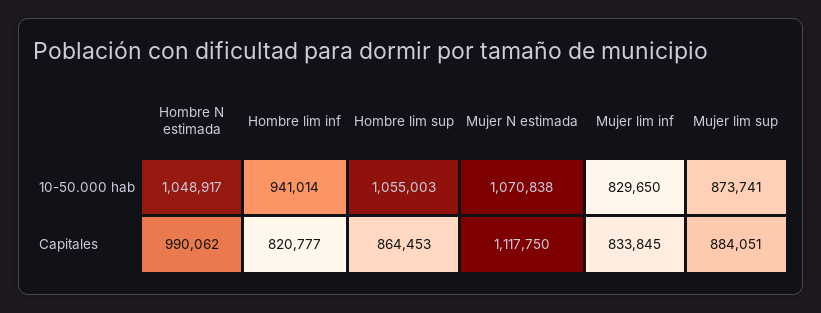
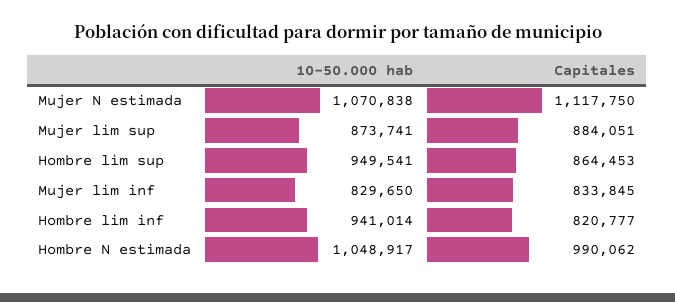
  {
    "Hombre N estimada": {
      "10-50.000 hab": 1048917,
      "Capitales": 990062
    },
    "Hombre lim inf": {
      "10-50.000 hab": 941014,
      "Capitales": 820777
    },
    "Hombre lim sup": {
-     "10-50.000 hab": 1055003,
+     "10-50.000 hab": 949541,
      "Capitales": 864453
    },
    "Mujer N estimada": {
      "10-50.000 hab": 1070838,
      "Capitales": 1117750
    },
    "Mujer lim inf": {
      "10-50.000 hab": 829650,
      "Capitales": 833845
    },
    "Mujer lim sup": {
      "10-50.000 hab": 873741,
      "Capitales": 884051
    }
  }

